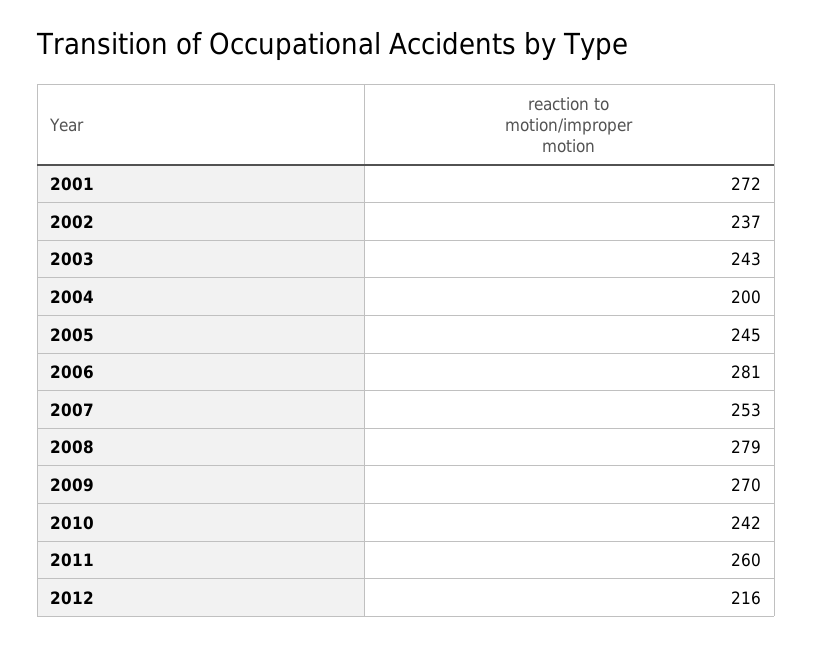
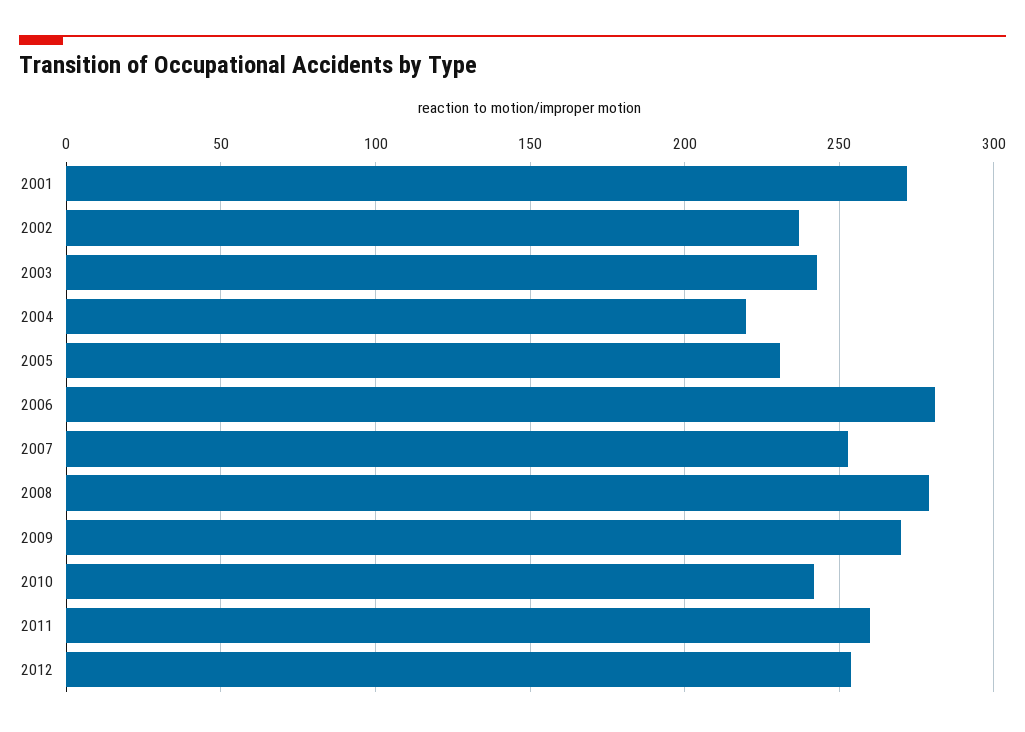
  {
    "2001": 272,
    "2002": 237,
    "2003": 243,
-   "2004": 200,
+   "2004": 220,
-   "2005": 245,
+   "2005": 230,
    "2006": 281,
    "2007": 253,
    "2008": 279,
    "2009": 270,
    "2010": 242,
    "2011": 260,
-   "2012": 216
+   "2012": 255
  }

